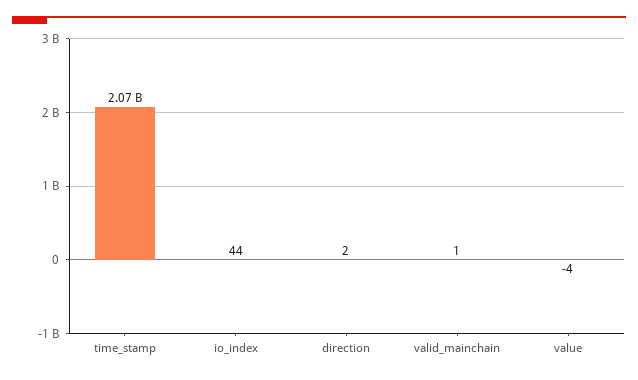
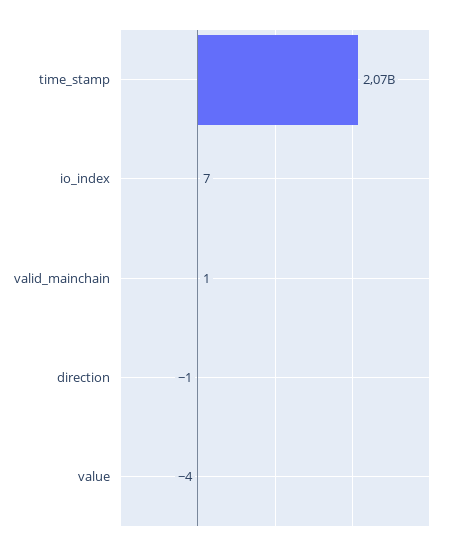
  {
    "time_stamp": 2070000000,
-   "io_index": 44,
+   "io_index": 7,
-   "direction": 2,
+   "direction": -1,
    "valid_mainchain": 1,
    "value": -4
  }

